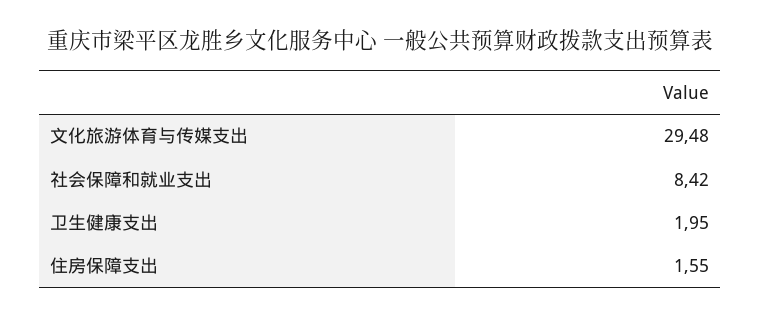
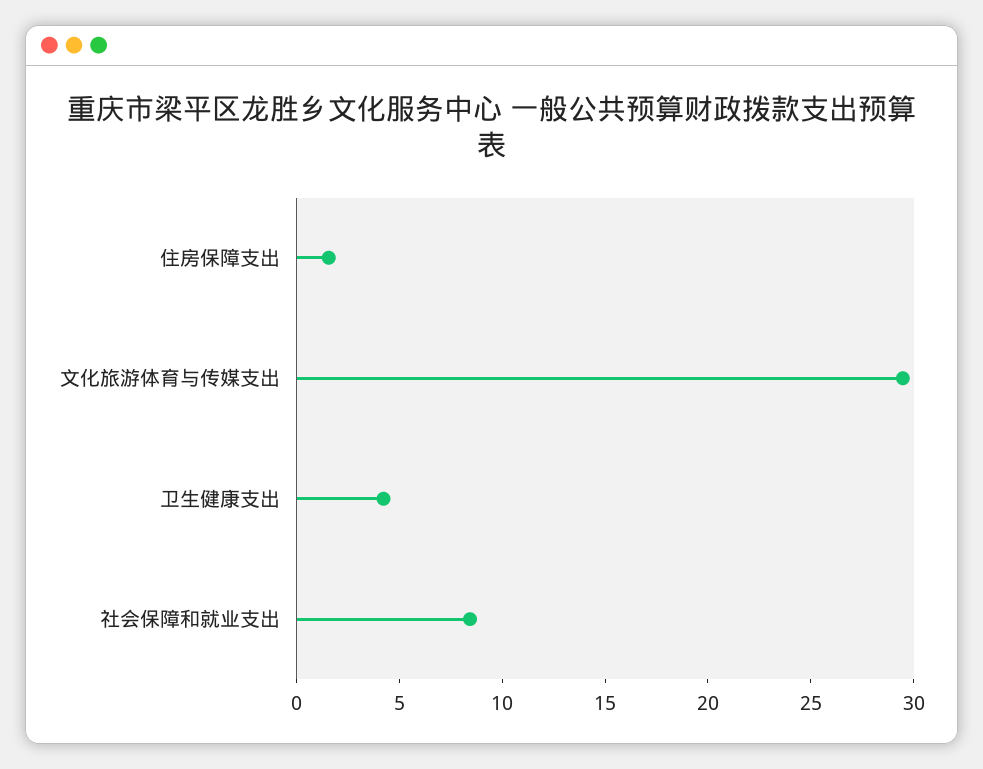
  {
    "文化旅游体育与传媒支出": 29.48,
    "社会保障和就业支出": 8.42,
-   "卫生健康支出": 1.95,
+   "卫生健康支出": 4,
    "住房保障支出": 1.55
  }

